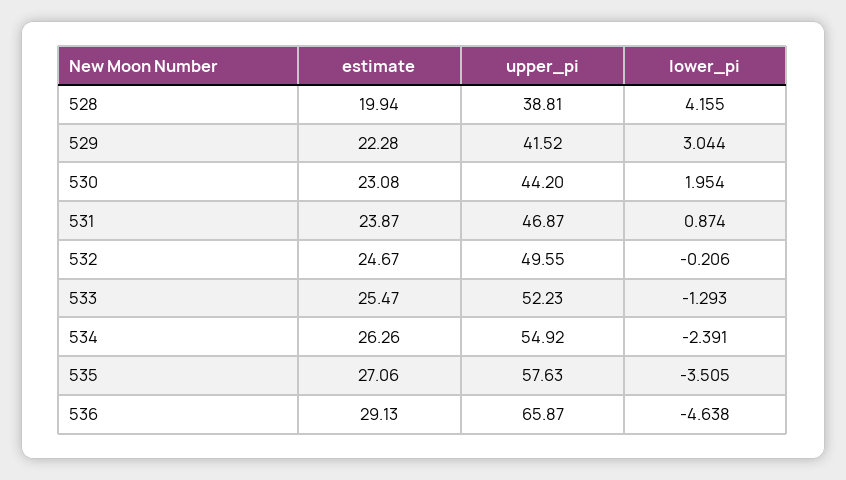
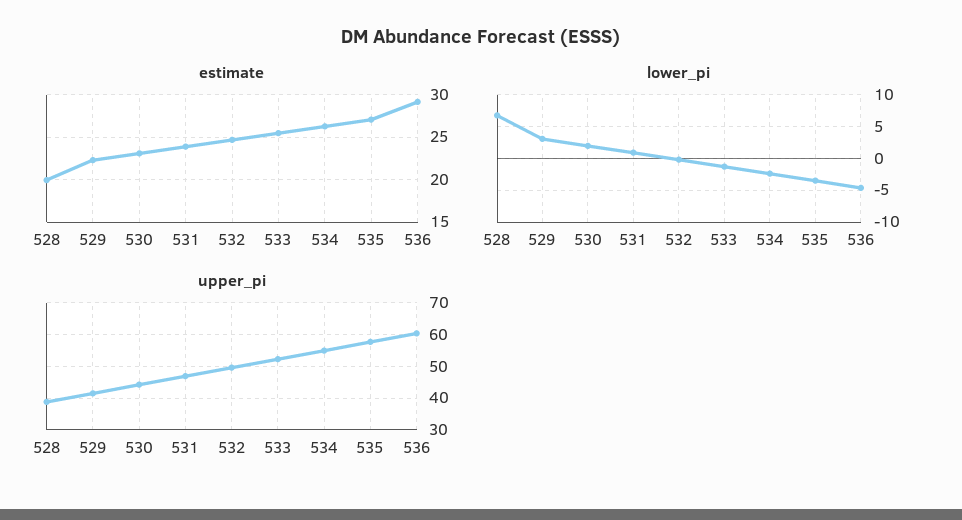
  {
    "estimate": {
      "528": 19.94,
      "529": 22.28,
      "530": 23.08,
      "531": 23.87,
      "532": 24.67,
      "533": 25.47,
      "534": 26.26,
      "535": 27.06,
      "536": 29.13
    },
    "upper_pi": {
      "528": 38.81,
      "529": 41.52,
      "530": 44.2,
      "531": 46.87,
      "532": 49.55,
      "533": 52.23,
      "534": 54.92,
      "535": 57.63,
-     "536": 65.87
+     "536": 60
    },
    "lower_pi": {
-     "528": 4.155,
+     "528": 7,
      "529": 3.044,
      "530": 1.954,
      "531": 0.874,
      "532": -0.206,
      "533": -1.293,
      "534": -2.391,
      "535": -3.505,
      "536": -4.638
    }
  }

